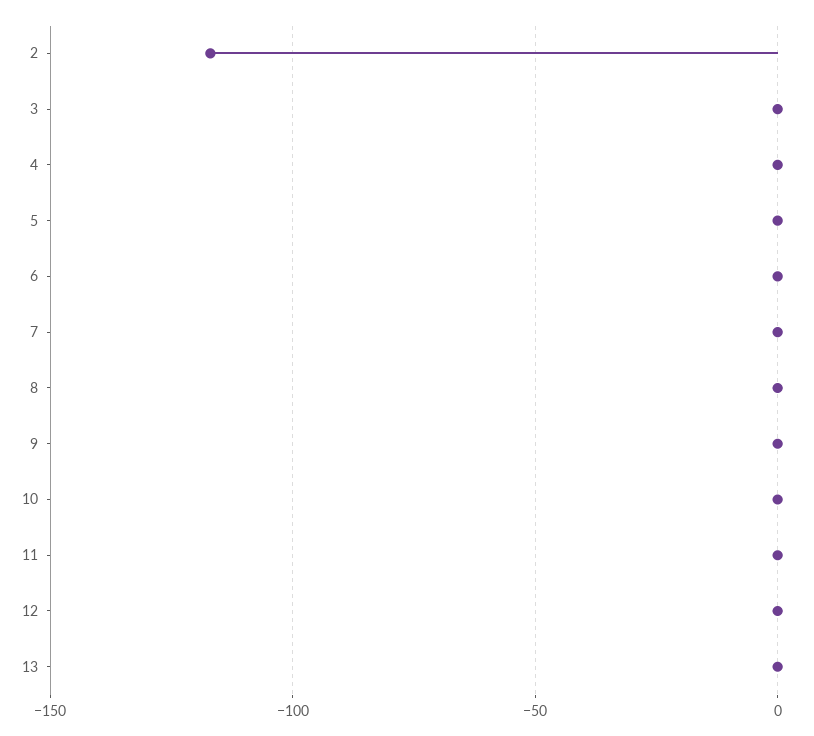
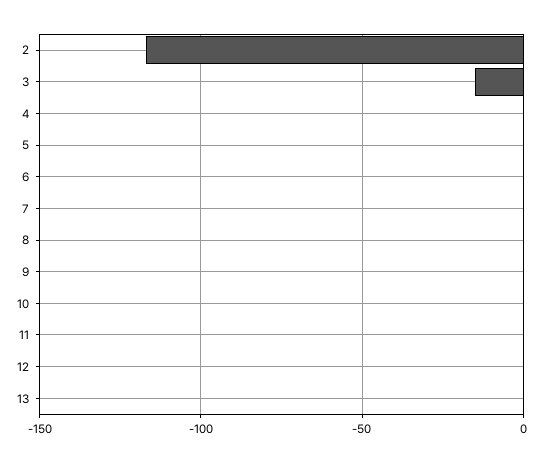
  {
    "2": -115,
-   "3": 0,
+   "3": -15,
    "4": 0,
    "5": 0,
    "6": 0,
    "7": 0,
    "8": 0,
    "9": 0,
    "10": 0,
    "11": 0,
    "12": 0,
    "13": 0
  }

